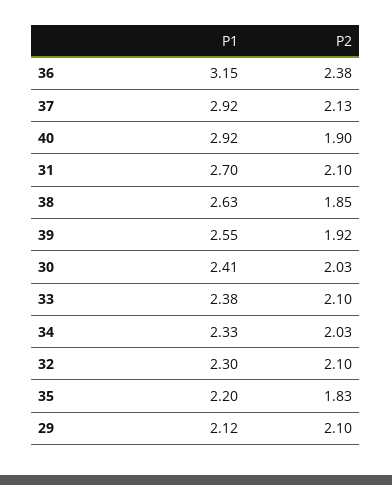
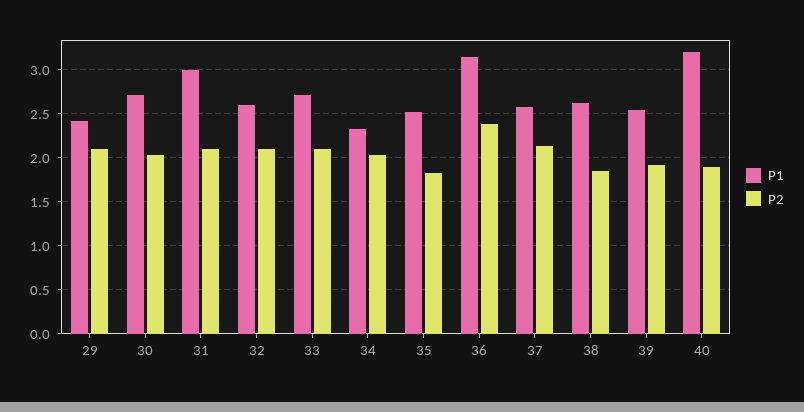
  {
    "P1": {
      "36": 3.15,
-     "37": 2.92,
+     "37": 2.6,
-     "40": 2.92,
+     "40": 3.2,
-     "31": 2.7,
+     "31": 3,
      "38": 2.63,
      "39": 2.55,
-     "30": 2.41,
+     "30": 2.7,
-     "33": 2.38,
+     "33": 2.7,
      "34": 2.33,
-     "32": 2.3,
+     "32": 2.6,
-     "35": 2.2,
+     "35": 2.5,
-     "29": 2.12
+     "29": 2.4
    },
    "P2": {
      "36": 2.38,
      "37": 2.13,
      "40": 1.9,
      "31": 2.1,
      "38": 1.85,
      "39": 1.92,
      "30": 2.03,
      "33": 2.1,
      "34": 2.03,
      "32": 2.1,
      "35": 1.83,
      "29": 2.1
    }
  }

